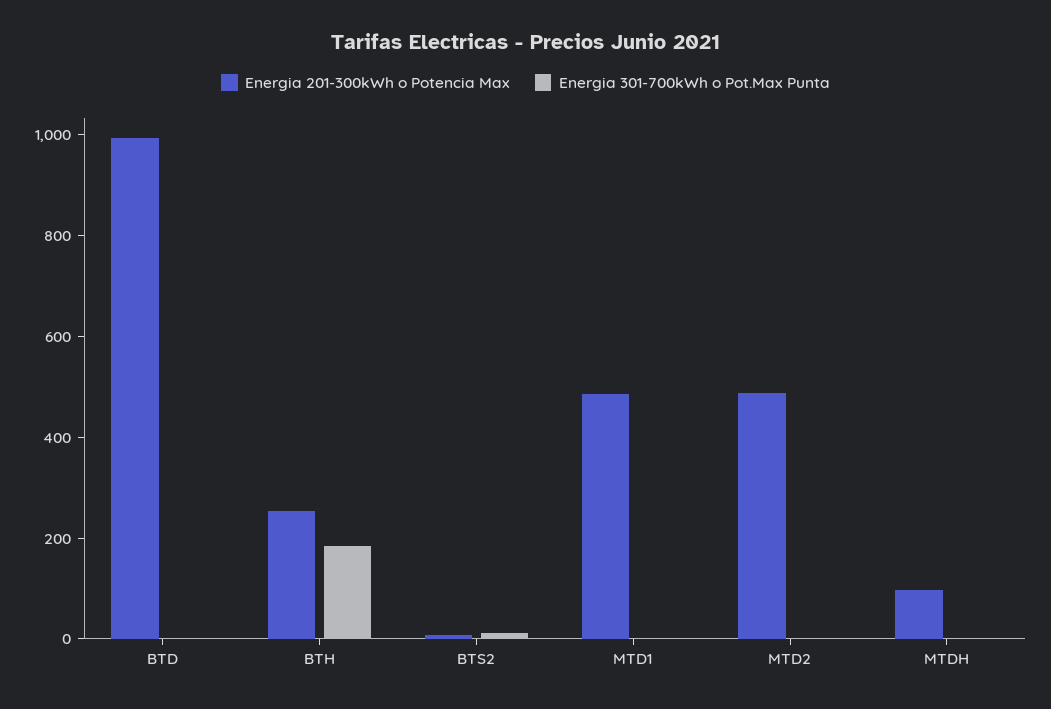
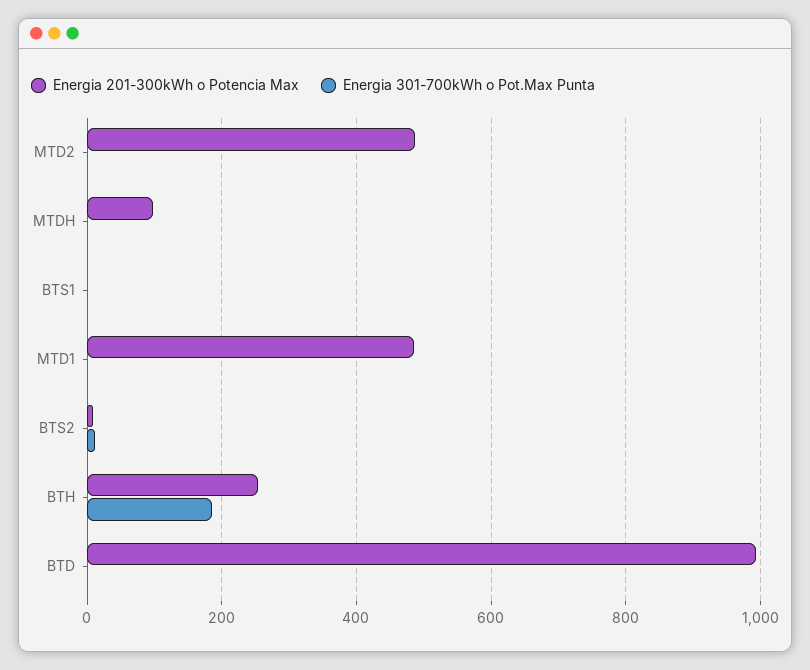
  {
    "Energia 201-300kWh o Potencia Max": {
      "BTD": 1000,
      "BTH": 260,
      "BTS2": 0,
      "MTD1": 480,
      "MTD2": 480,
-     "MTDH": 100
+     "MTDH": 100,
+     "BTS1": 0
    },
    "Energia 301-700kWh o Pot.Max Punta": {
      "BTD": 0,
      "BTH": 180,
      "BTS2": 20,
      "MTD1": 0,
      "MTD2": 0,
-     "MTDH": 0
+     "MTDH": 0,
+     "BTS1": 0
    }
  }

